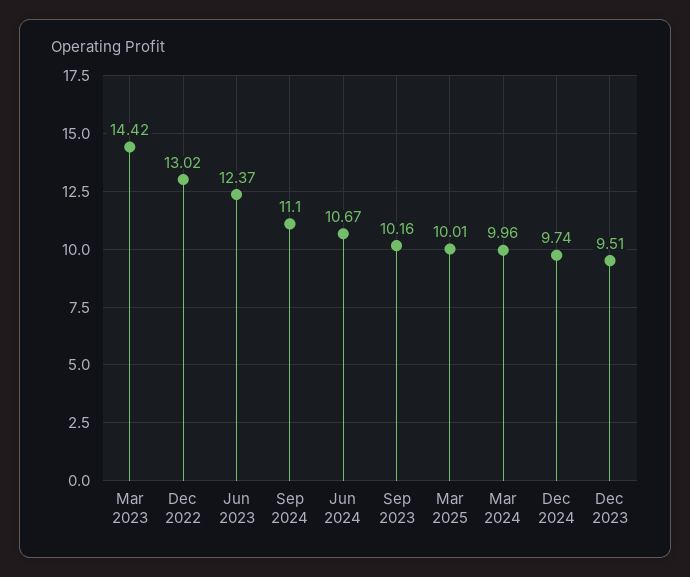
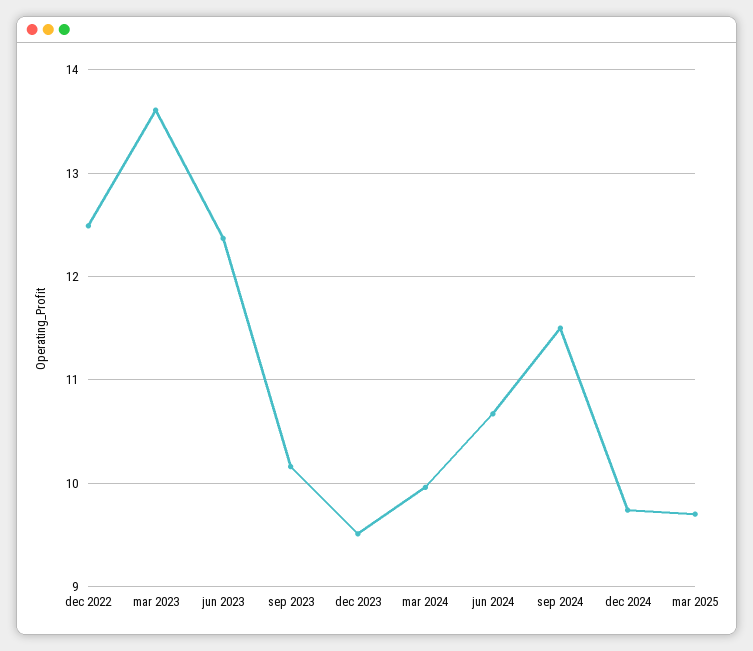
  {
-   "Mar 2023": 14.42,
+   "Mar 2023": 13.6,
-   "Dec 2022": 13.02,
+   "Dec 2022": 12.5,
    "Jun 2023": 12.37,
-   "Sep 2024": 11.1,
+   "Sep 2024": 11.5,
    "Jun 2024": 10.67,
    "Sep 2023": 10.16,
-   "Mar 2025": 10.01,
+   "Mar 2025": 9.7,
    "Mar 2024": 9.96,
    "Dec 2024": 9.74,
    "Dec 2023": 9.51
  }

